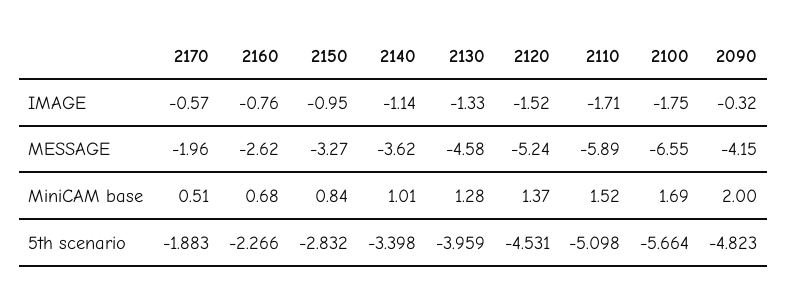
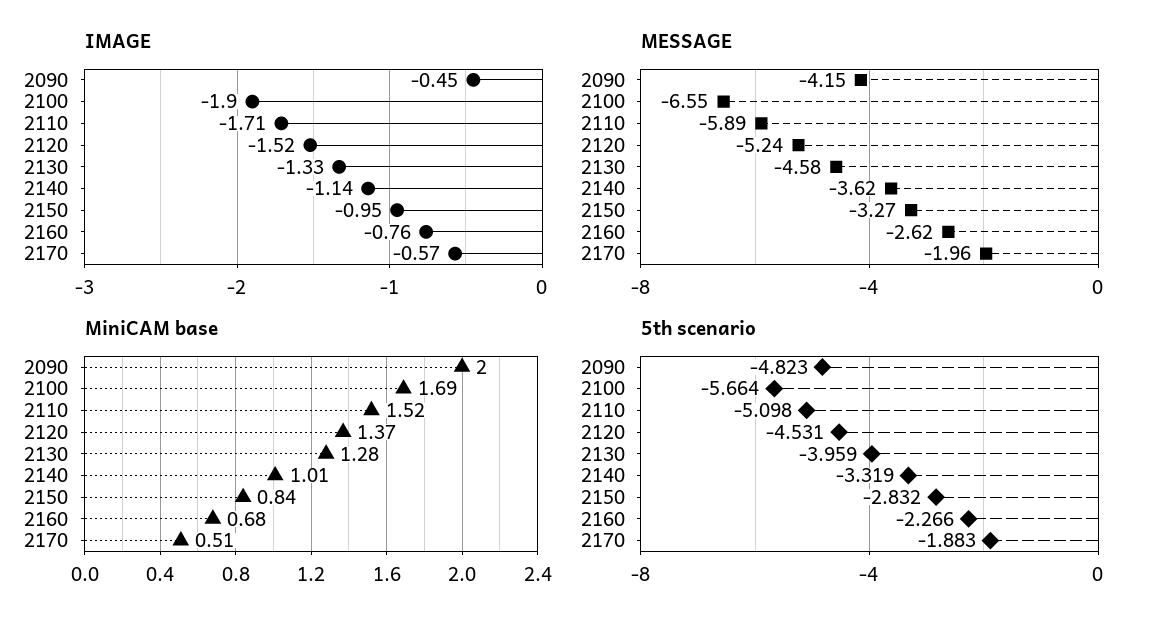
  {
    "IMAGE": {
      "2170": -0.57,
      "2160": -0.76,
      "2150": -0.95,
      "2140": -1.14,
      "2130": -1.33,
      "2120": -1.52,
      "2110": -1.71,
-     "2100": -1.75,
+     "2100": -1.9,
-     "2090": -0.32
+     "2090": -0.45
    },
    "MESSAGE": {
      "2170": -1.96,
      "2160": -2.62,
      "2150": -3.27,
      "2140": -3.62,
      "2130": -4.58,
      "2120": -5.24,
      "2110": -5.89,
      "2100": -6.55,
      "2090": -4.15
    },
    "MiniCAM base": {
      "2170": 0.51,
      "2160": 0.68,
      "2150": 0.84,
      "2140": 1.01,
      "2130": 1.28,
      "2120": 1.37,
      "2110": 1.52,
      "2100": 1.69,
      "2090": 2
    },
    "5th scenario": {
      "2170": -1.883,
      "2160": -2.266,
      "2150": -2.832,
-     "2140": -3.398,
+     "2140": -3.319,
      "2130": -3.959,
      "2120": -4.531,
      "2110": -5.098,
      "2100": -5.664,
      "2090": -4.823
    }
  }

